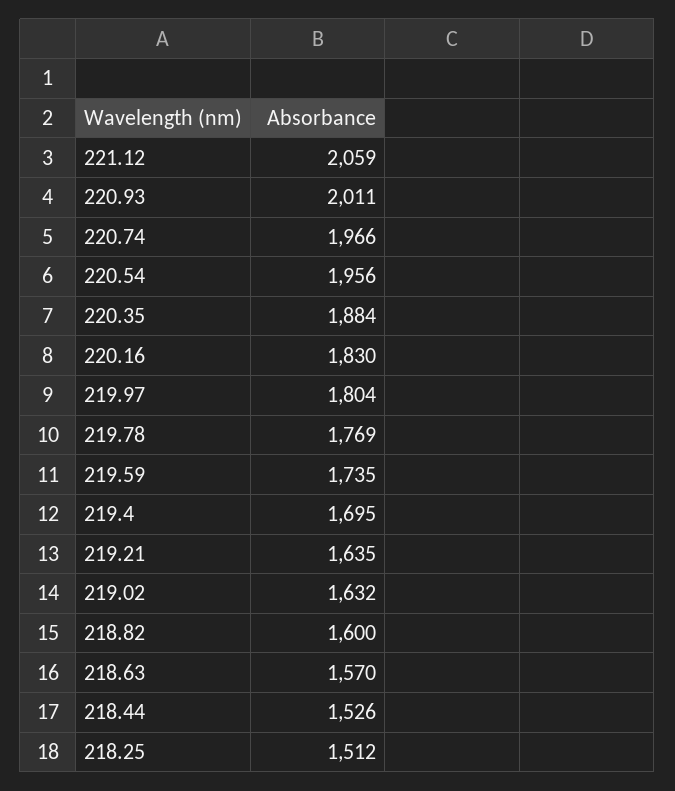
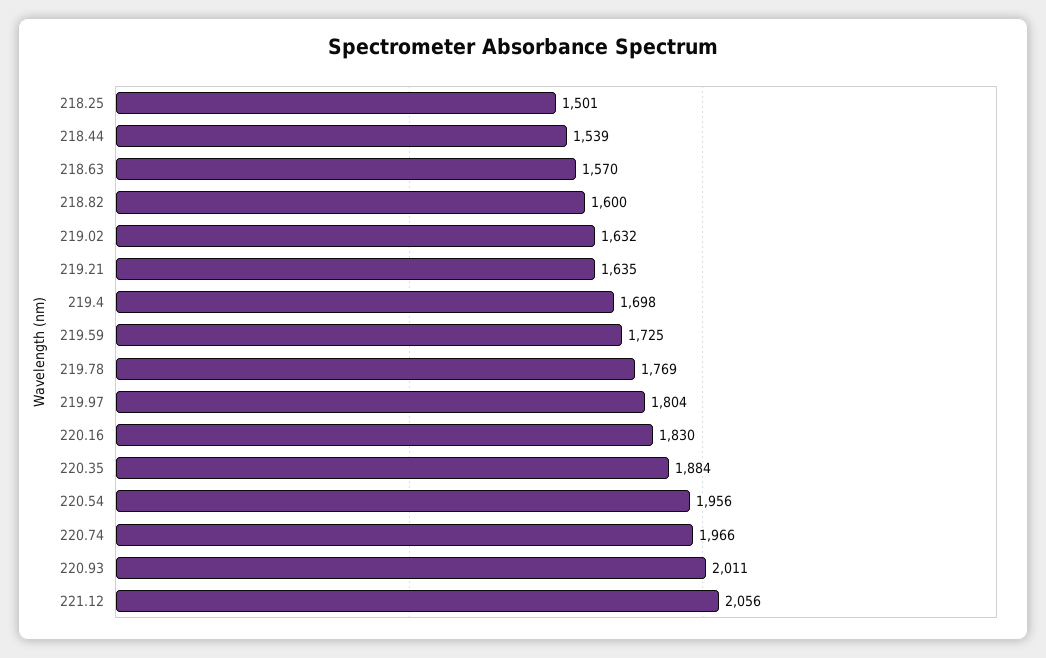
  {
-   "221.12": 2059,
+   "221.12": 2056,
    "220.93": 2011,
    "220.74": 1966,
    "220.54": 1956,
    "220.35": 1884,
    "220.16": 1830,
    "219.97": 1804,
    "219.78": 1769,
-   "219.59": 1735,
+   "219.59": 1725,
-   "219.4": 1695,
+   "219.4": 1698,
    "219.21": 1635,
    "219.02": 1632,
    "218.82": 1600,
    "218.63": 1570,
-   "218.44": 1526,
+   "218.44": 1539,
-   "218.25": 1512
+   "218.25": 1501
  }

